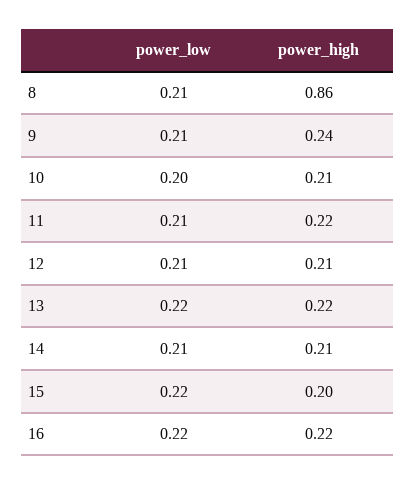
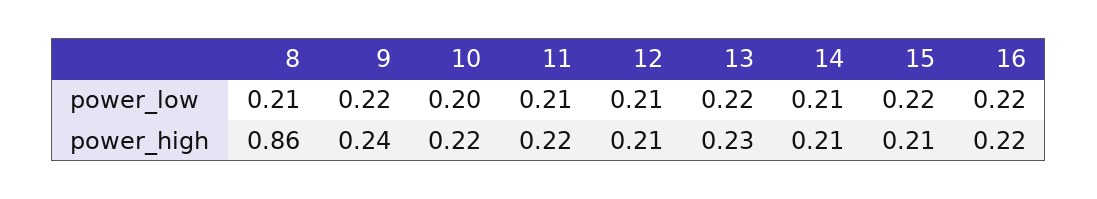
  {
    "power_low": {
      "8": 0.21,
-     "9": 0.21,
+     "9": 0.22,
      "10": 0.2,
      "11": 0.21,
      "12": 0.21,
      "13": 0.22,
      "14": 0.21,
      "15": 0.22,
      "16": 0.22
    },
    "power_high": {
      "8": 0.86,
      "9": 0.24,
-     "10": 0.21,
+     "10": 0.22,
      "11": 0.22,
      "12": 0.21,
-     "13": 0.22,
+     "13": 0.23,
      "14": 0.21,
-     "15": 0.2,
+     "15": 0.21,
      "16": 0.22
    }
  }

